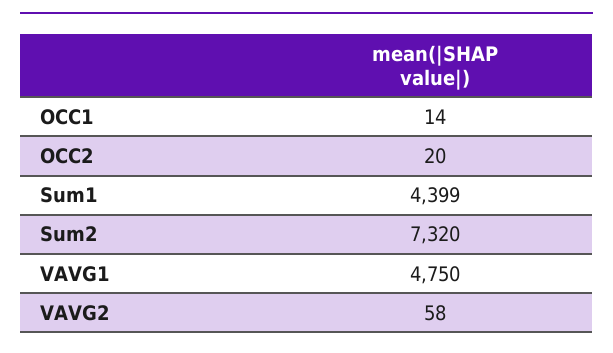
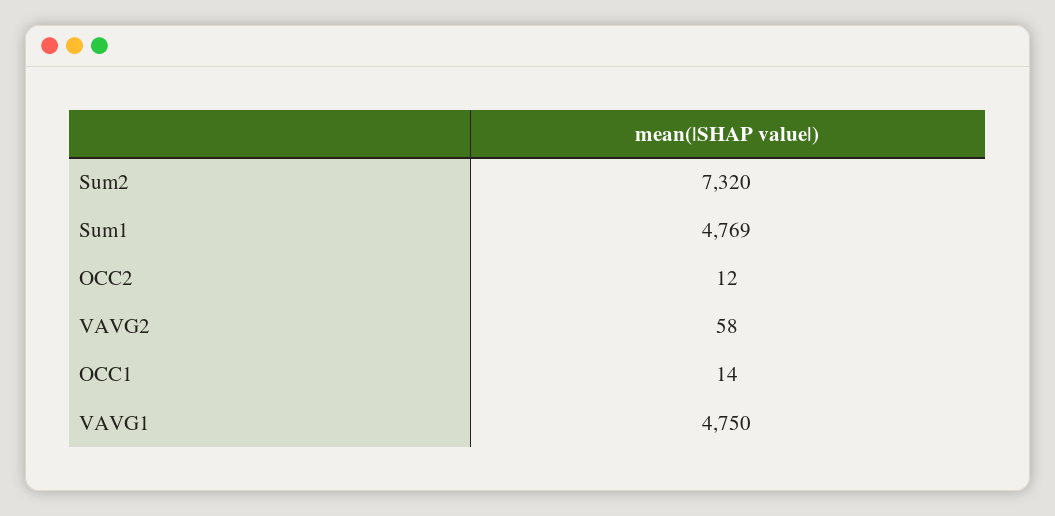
  {
    "OCC1": 14,
-   "OCC2": 20,
+   "OCC2": 12,
-   "Sum1": 4399,
+   "Sum1": 4769,
    "Sum2": 7320,
    "VAVG1": 4750,
    "VAVG2": 58
  }

